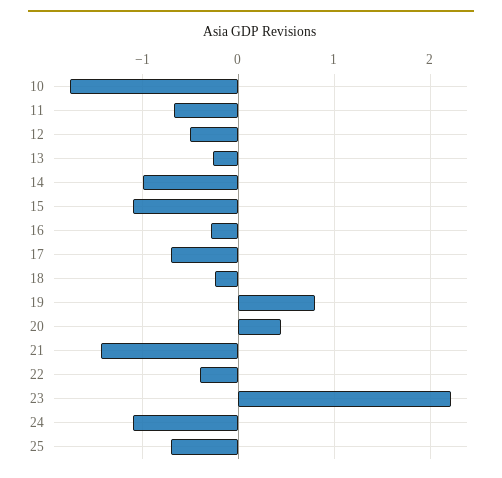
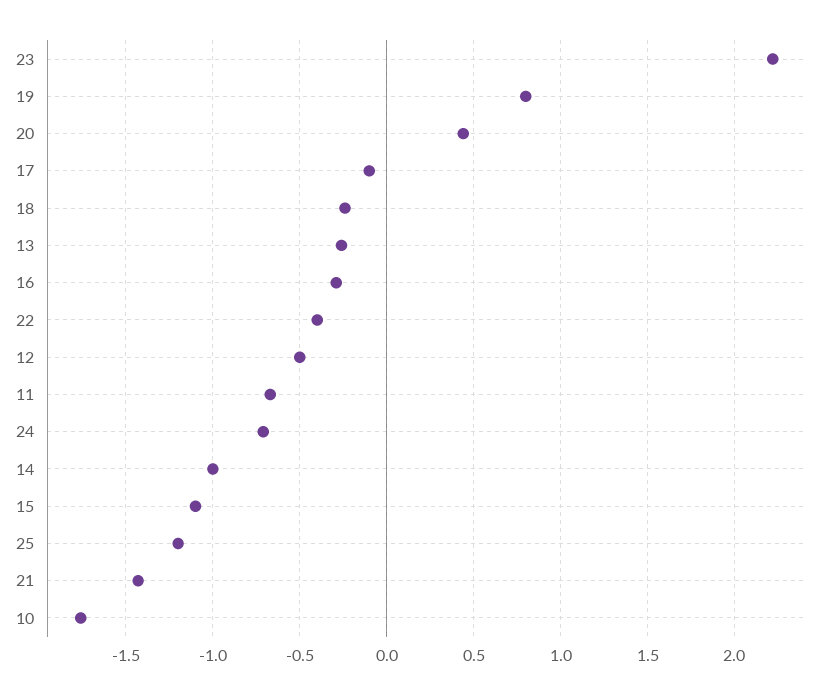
  {
    "10": -1.75,
    "11": -0.65,
    "12": -0.5,
    "13": -0.25,
    "14": -1,
    "15": -1.1,
    "16": -0.3,
-   "17": -0.7,
+   "17": -0.1,
    "18": -0.25,
    "19": 0.8,
    "20": 0.45,
    "21": -1.45,
    "22": -0.4,
    "23": 2.2,
-   "24": -1.1,
+   "24": -0.7,
-   "25": -0.7
+   "25": -1.2
  }

